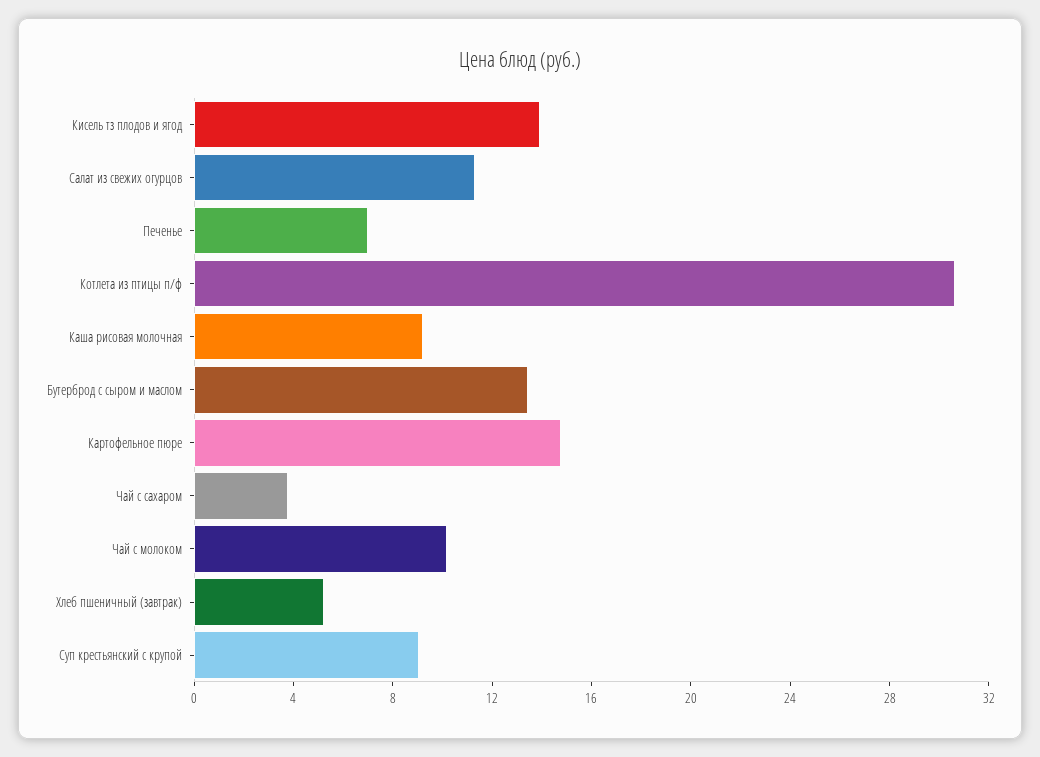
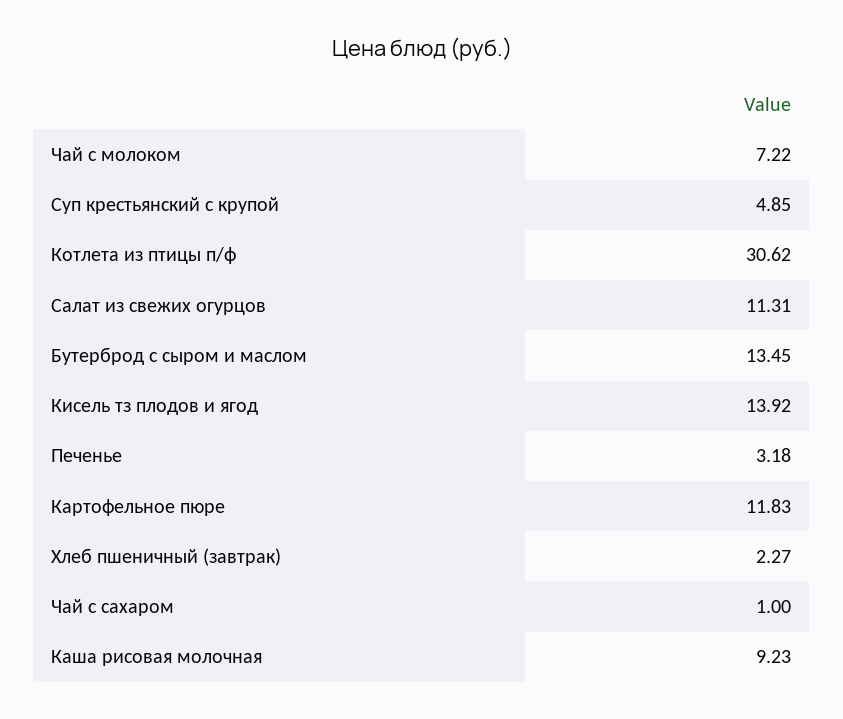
  {
    "Кисель тз плодов и ягод": 13.92,
    "Салат из свежих огурцов": 11.31,
-   "Печенье": 7,
+   "Печенье": 3.18,
    "Котлета из птицы п/ф": 30.62,
    "Каша рисовая молочная": 9.23,
    "Бутерброд с сыром и маслом": 13.45,
-   "Картофельное пюре": 15,
+   "Картофельное пюре": 11.83,
-   "Чай с сахаром": 4,
+   "Чай с сахаром": 1,
-   "Чай с молоком": 10,
+   "Чай с молоком": 7.22,
-   "Хлеб пшеничный (завтрак)": 5,
+   "Хлеб пшеничный (завтрак)": 2.27,
-   "Суп крестьянский с крупой": 9
+   "Суп крестьянский с крупой": 4.85
  }

